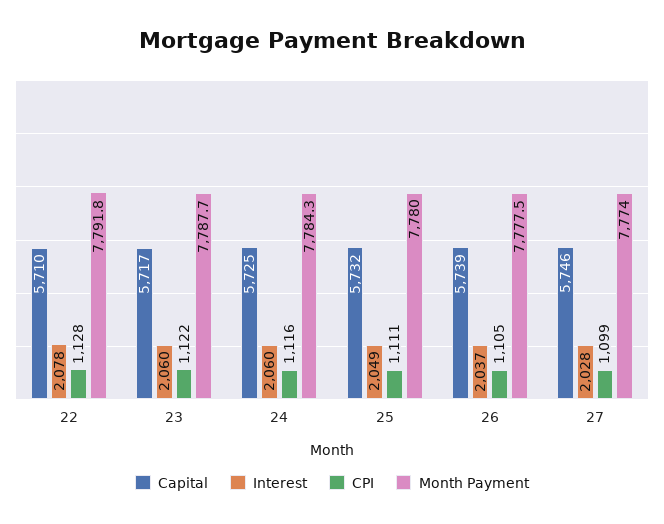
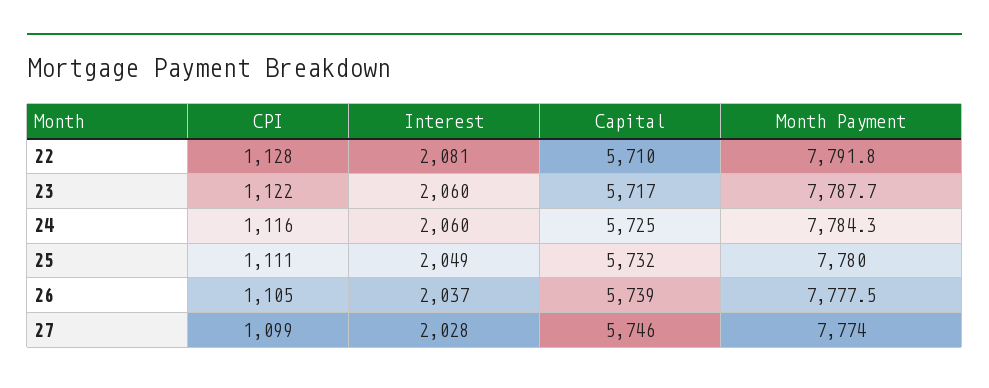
  {
    "Capital": {
      "22": 5710,
      "23": 5717,
      "24": 5725,
      "25": 5732,
      "26": 5739,
      "27": 5746
    },
    "Interest": {
-     "22": 2078,
+     "22": 2081,
      "23": 2060,
      "24": 2060,
      "25": 2049,
      "26": 2037,
      "27": 2028
    },
    "CPI": {
      "22": 1128,
      "23": 1122,
      "24": 1116,
      "25": 1111,
      "26": 1105,
      "27": 1099
    },
    "Month Payment": {
      "22": 7791.8,
      "23": 7787.7,
      "24": 7784.3,
      "25": 7780,
      "26": 7777.5,
      "27": 7774
    }
  }

